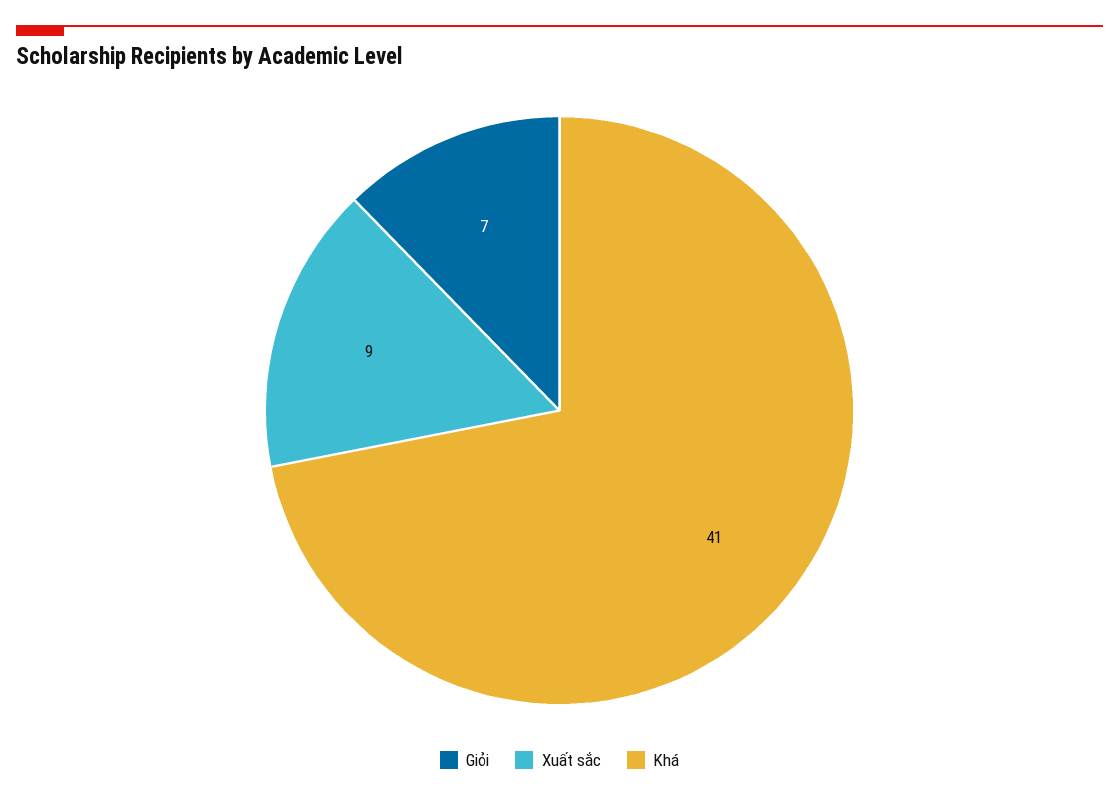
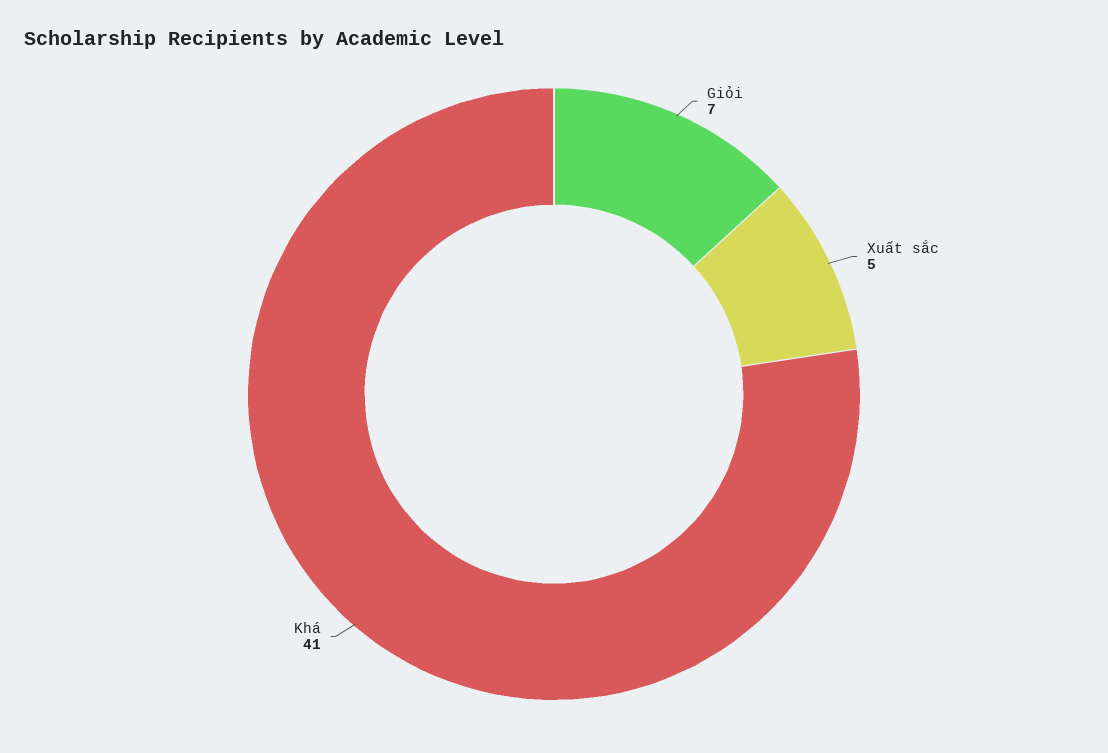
  {
    "Giỏi": 7,
-   "Xuất sắc": 9,
+   "Xuất sắc": 5,
    "Khá": 41
  }

